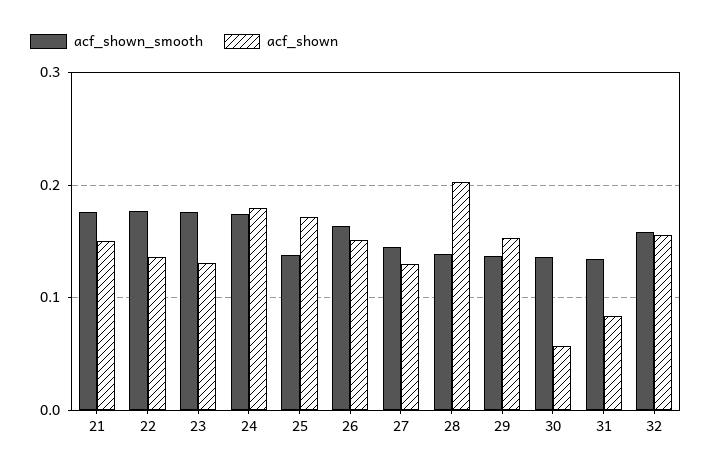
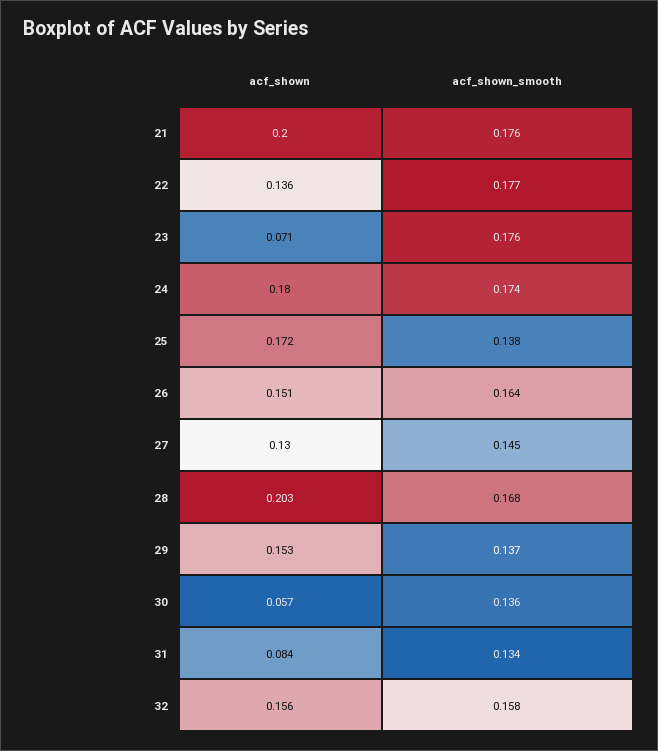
  {
    "acf_shown_smooth": {
      "21": 0.176,
      "22": 0.177,
      "23": 0.176,
      "24": 0.174,
      "25": 0.138,
      "26": 0.164,
      "27": 0.145,
-     "28": 0.14,
+     "28": 0.168,
      "29": 0.137,
      "30": 0.136,
      "31": 0.134,
      "32": 0.158
    },
    "acf_shown": {
-     "21": 0.15,
+     "21": 0.2,
      "22": 0.136,
-     "23": 0.13,
+     "23": 0.071,
      "24": 0.18,
      "25": 0.172,
      "26": 0.151,
      "27": 0.13,
      "28": 0.203,
      "29": 0.153,
      "30": 0.057,
      "31": 0.084,
      "32": 0.156
    }
  }

